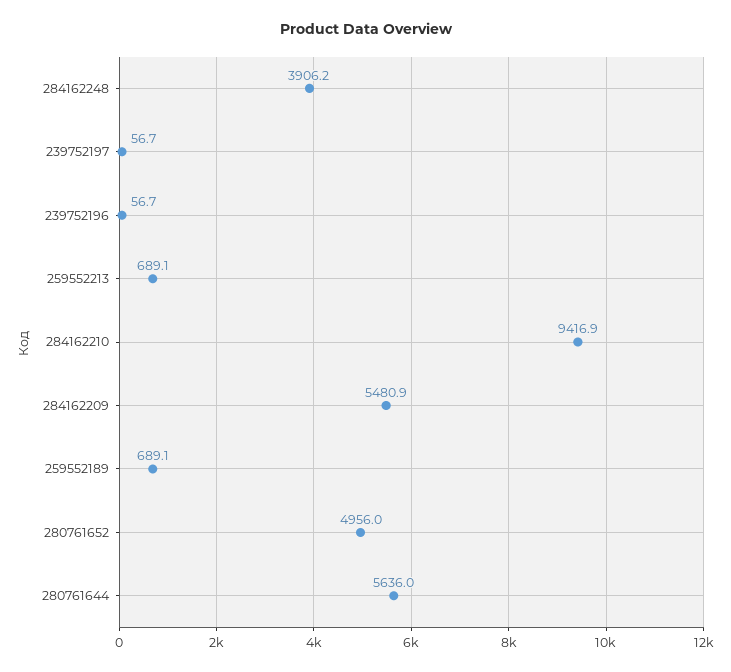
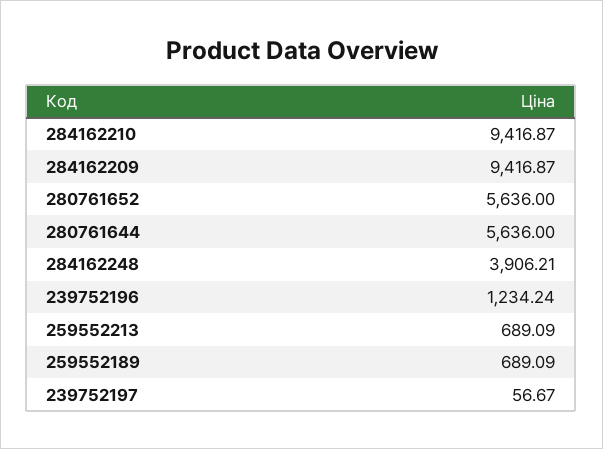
  {
    "284162248": 3906.21,
    "239752197": 56.67,
-   "239752196": 56.7,
+   "239752196": 1234.24,
    "259552213": 689.09,
    "284162210": 9416.87,
-   "284162209": 5480.9,
+   "284162209": 9416.87,
    "259552189": 689.09,
-   "280761652": 4956,
+   "280761652": 5636,
    "280761644": 5636
  }

